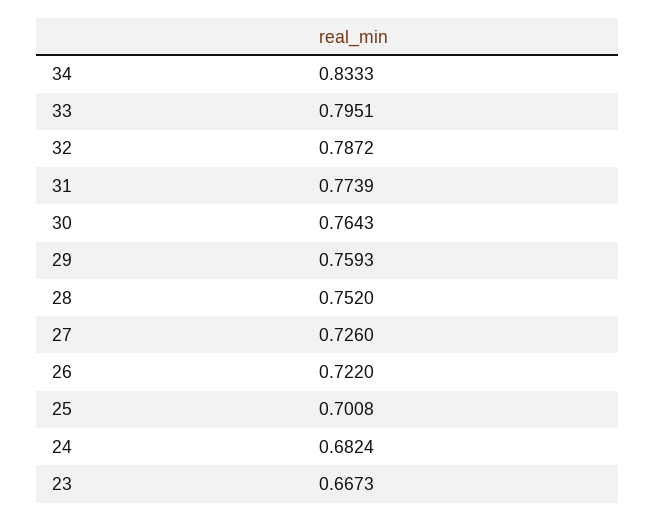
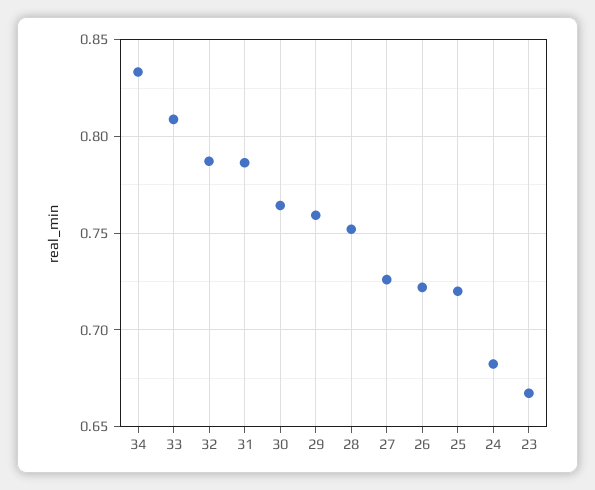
  {
    "34": 0.8333,
-   "33": 0.7951,
+   "33": 0.81,
    "32": 0.7872,
-   "31": 0.7739,
+   "31": 0.785,
    "30": 0.7643,
    "29": 0.7593,
    "28": 0.752,
    "27": 0.726,
    "26": 0.722,
-   "25": 0.7008,
+   "25": 0.72,
    "24": 0.6824,
    "23": 0.6673
  }

